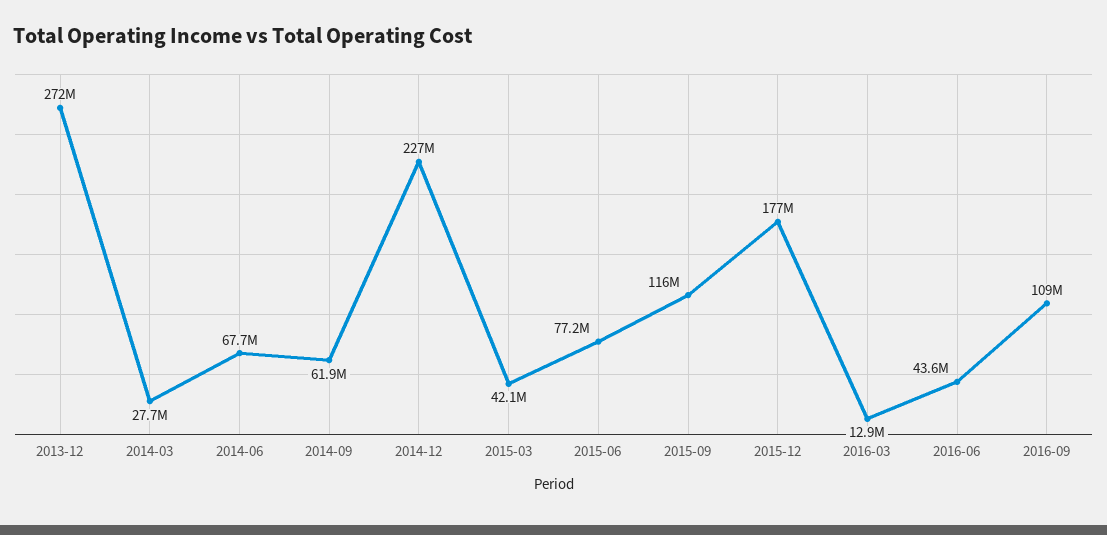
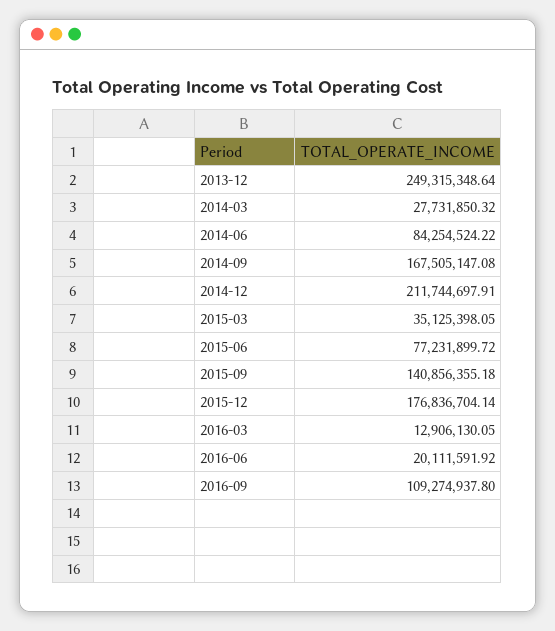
  {
-   "2013-12": 272000000,
+   "2013-12": 249315348.64,
    "2014-03": 27731850.32,
-   "2014-06": 67700000,
+   "2014-06": 84254524.22,
-   "2014-09": 61900000,
+   "2014-09": 167505147.08,
-   "2014-12": 227000000,
+   "2014-12": 211744697.91,
-   "2015-03": 42100000,
+   "2015-03": 35125398.05,
    "2015-06": 77231899.72,
-   "2015-09": 116000000,
+   "2015-09": 140856355.18,
    "2015-12": 176836704.14,
    "2016-03": 12906130.05,
-   "2016-06": 43600000,
+   "2016-06": 20111591.92,
    "2016-09": 109274937.8
  }

